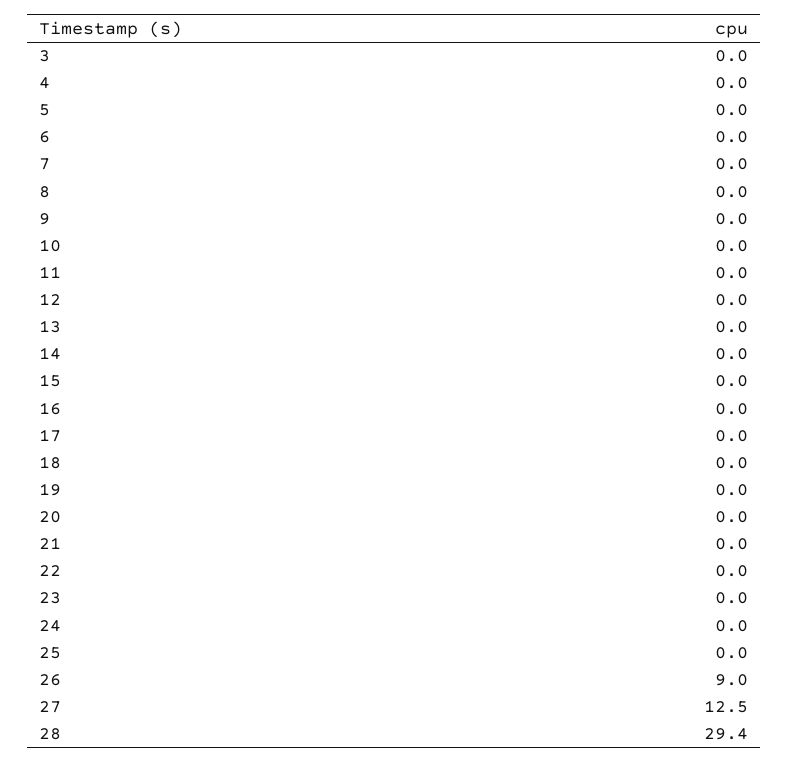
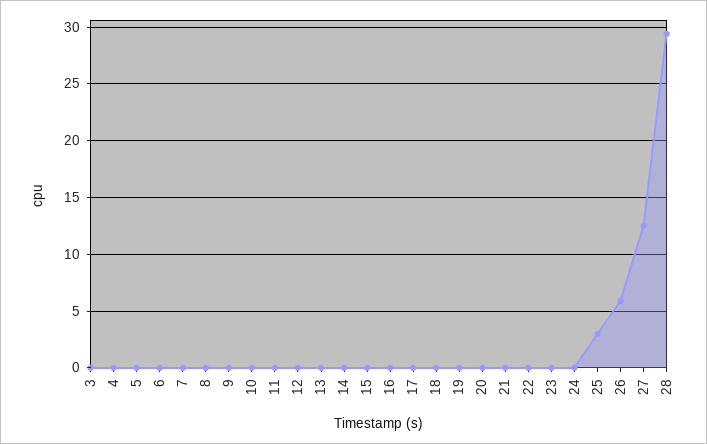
  {
    "3": 0,
    "4": 0,
    "5": 0,
    "6": 0,
    "7": 0,
    "8": 0,
    "9": 0,
    "10": 0,
    "11": 0,
    "12": 0,
    "13": 0,
    "14": 0,
    "15": 0,
    "16": 0,
    "17": 0,
    "18": 0,
    "19": 0,
    "20": 0,
    "21": 0,
    "22": 0,
    "23": 0,
    "24": 0,
-   "25": 0,
+   "25": 3,
-   "26": 9,
+   "26": 6,
    "27": 12.5,
    "28": 29.4
  }

